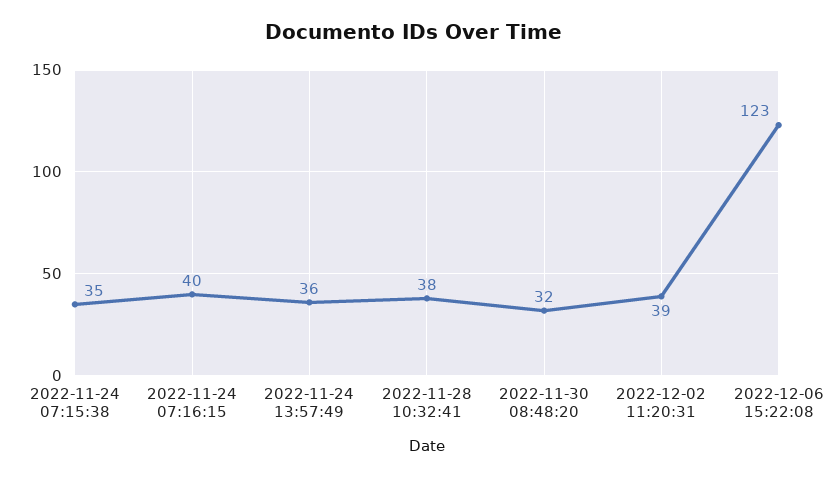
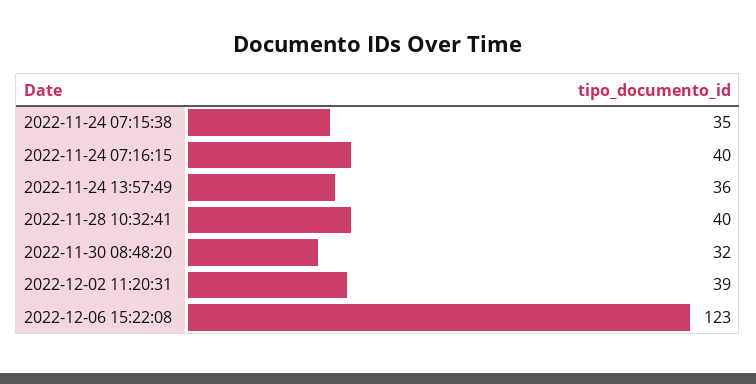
  {
    "2022-11-24 07:15:38": 35,
    "2022-11-24 07:16:15": 40,
    "2022-11-24 13:57:49": 36,
-   "2022-11-28 10:32:41": 38,
+   "2022-11-28 10:32:41": 40,
    "2022-11-30 08:48:20": 32,
    "2022-12-02 11:20:31": 39,
    "2022-12-06 15:22:08": 123
  }

